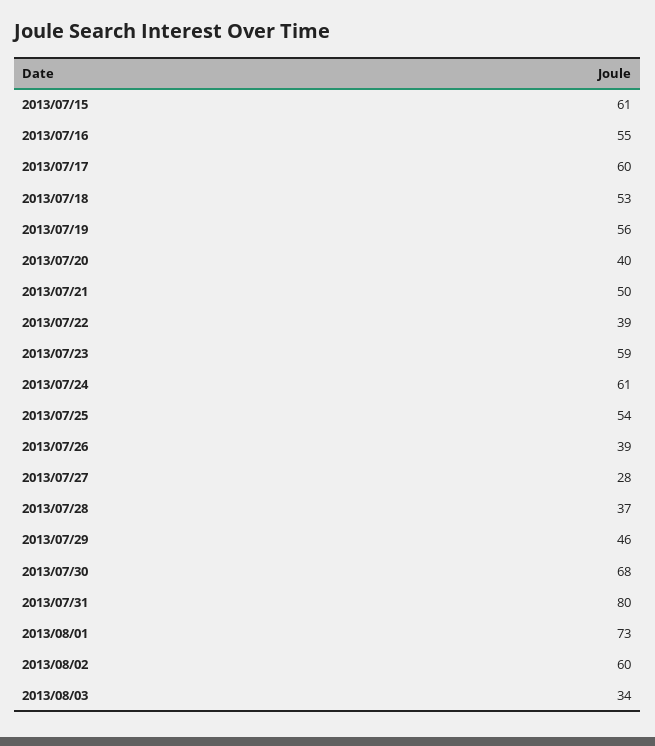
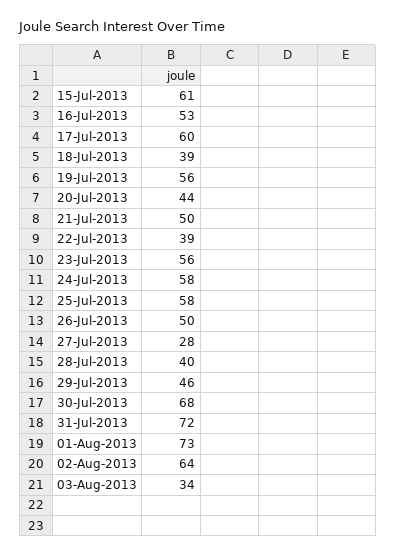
  {
    "2013/07/15": 61,
-   "2013/07/16": 55,
+   "2013/07/16": 53,
    "2013/07/17": 60,
-   "2013/07/18": 53,
+   "2013/07/18": 39,
    "2013/07/19": 56,
-   "2013/07/20": 40,
+   "2013/07/20": 44,
    "2013/07/21": 50,
    "2013/07/22": 39,
-   "2013/07/23": 59,
+   "2013/07/23": 56,
-   "2013/07/24": 61,
+   "2013/07/24": 58,
-   "2013/07/25": 54,
+   "2013/07/25": 58,
-   "2013/07/26": 39,
+   "2013/07/26": 50,
    "2013/07/27": 28,
-   "2013/07/28": 37,
+   "2013/07/28": 40,
    "2013/07/29": 46,
    "2013/07/30": 68,
-   "2013/07/31": 80,
+   "2013/07/31": 72,
    "2013/08/01": 73,
-   "2013/08/02": 60,
+   "2013/08/02": 64,
    "2013/08/03": 34
  }

